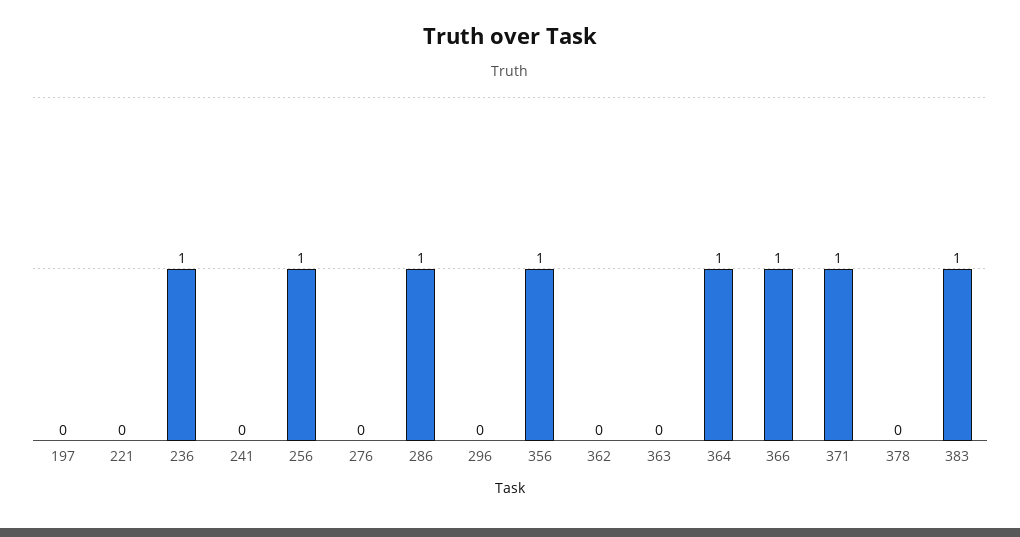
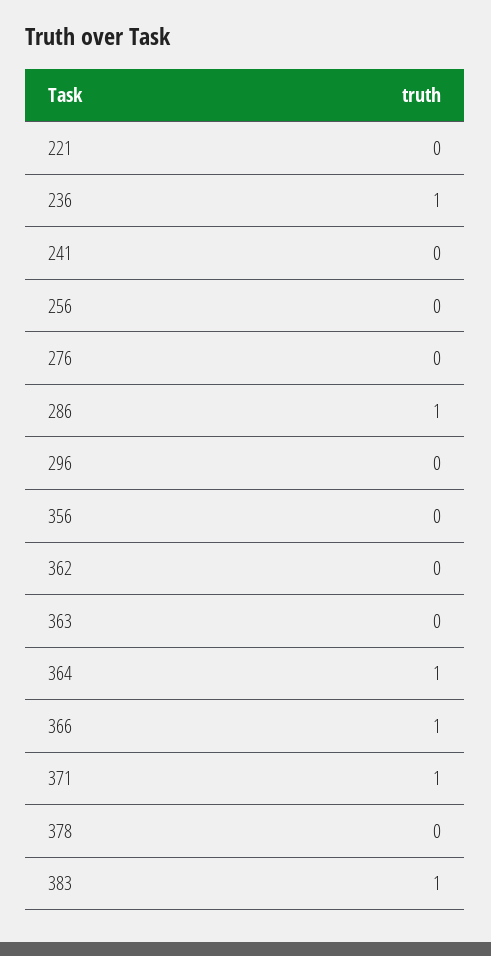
  {
-   "197": 0,
    "221": 0,
    "236": 1,
    "241": 0,
-   "256": 1,
+   "256": 0,
    "276": 0,
    "286": 1,
    "296": 0,
-   "356": 1,
+   "356": 0,
    "362": 0,
    "363": 0,
    "364": 1,
    "366": 1,
    "371": 1,
    "378": 0,
    "383": 1
  }

